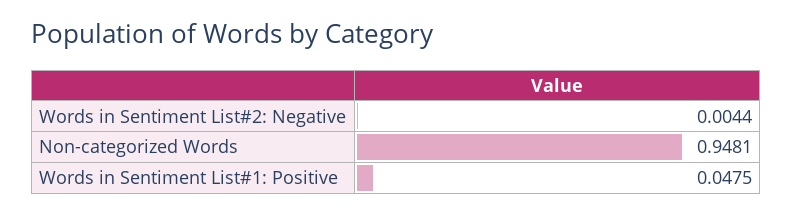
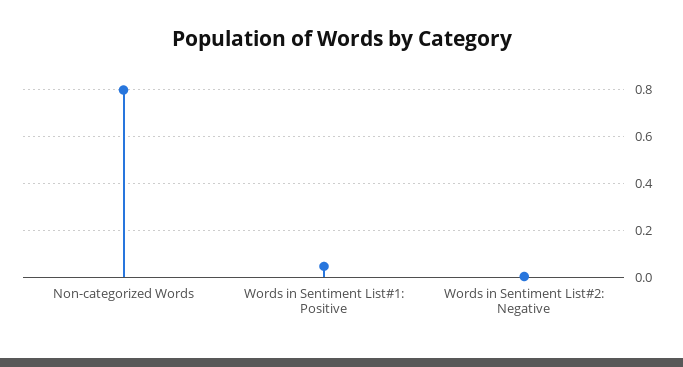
  {
    "Words in Sentiment List#2: Negative": 0.0044,
-   "Non-categorized Words": 0.9481,
+   "Non-categorized Words": 0.8,
    "Words in Sentiment List#1: Positive": 0.0475
  }

